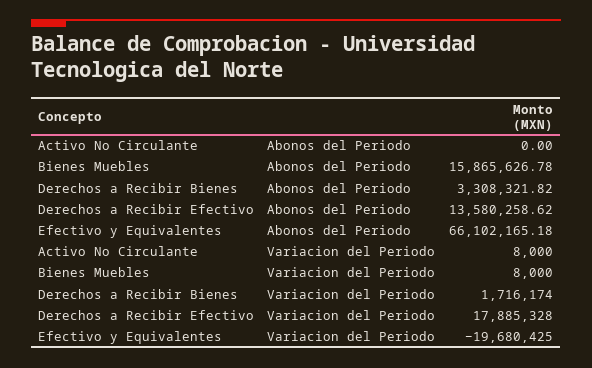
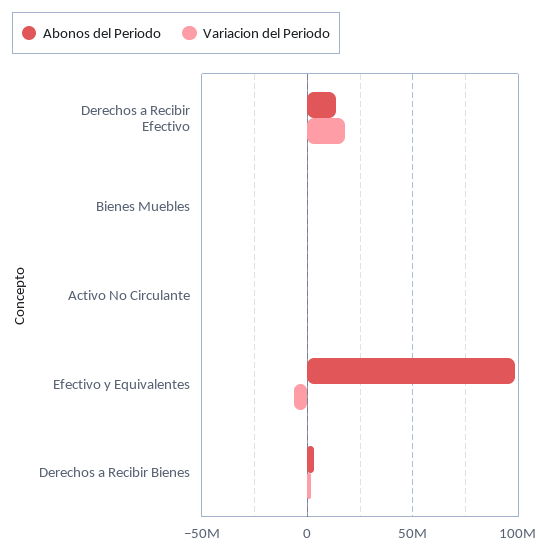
  {
    "Abonos del Periodo": {
      "Activo No Circulante": 0,
-     "Bienes Muebles": 15865626.78,
+     "Bienes Muebles": 0,
      "Derechos a Recibir Bienes": 3308321.82,
      "Derechos a Recibir Efectivo": 13580258.62,
-     "Efectivo y Equivalentes": 66102165.18
+     "Efectivo y Equivalentes": 100000000
    },
    "Variacion del Periodo": {
      "Activo No Circulante": 8000,
      "Bienes Muebles": 8000,
      "Derechos a Recibir Bienes": 1716174,
      "Derechos a Recibir Efectivo": 17885328,
-     "Efectivo y Equivalentes": -19680425
+     "Efectivo y Equivalentes": -5000000
    }
  }

